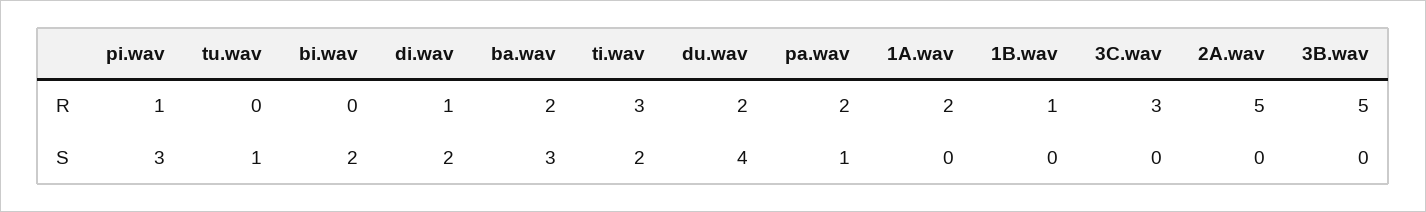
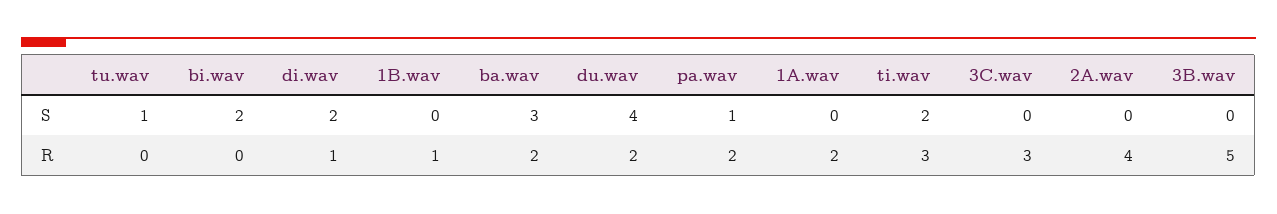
  {
-   "pi.wav": {
-     "R": 1,
-     "S": 3
-   },
    "tu.wav": {
      "R": 0,
      "S": 1
    },
    "bi.wav": {
      "R": 0,
      "S": 2
    },
    "di.wav": {
      "R": 1,
      "S": 2
    },
    "ba.wav": {
      "R": 2,
      "S": 3
    },
    "ti.wav": {
      "R": 3,
      "S": 2
    },
    "du.wav": {
      "R": 2,
      "S": 4
    },
    "pa.wav": {
      "R": 2,
      "S": 1
    },
    "1A.wav": {
      "R": 2,
      "S": 0
    },
    "1B.wav": {
      "R": 1,
      "S": 0
    },
    "3C.wav": {
      "R": 3,
      "S": 0
    },
    "2A.wav": {
-     "R": 5,
+     "R": 4,
      "S": 0
    },
    "3B.wav": {
      "R": 5,
      "S": 0
    }
  }

